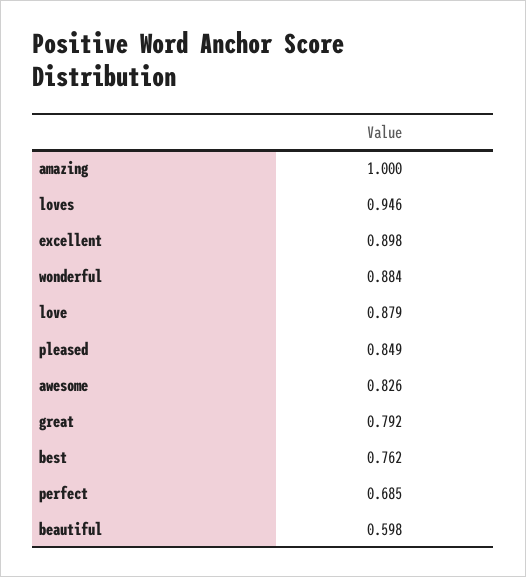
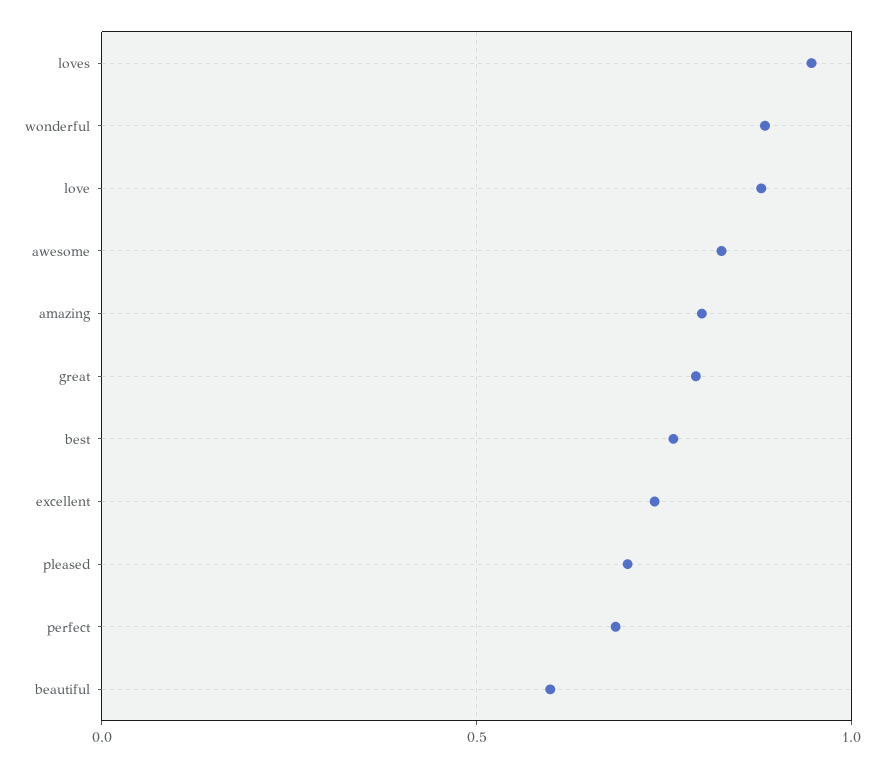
  {
-   "amazing": 1,
+   "amazing": 0.8,
    "loves": 0.946,
-   "excellent": 0.898,
+   "excellent": 0.75,
    "wonderful": 0.884,
    "love": 0.879,
-   "pleased": 0.849,
+   "pleased": 0.7,
    "awesome": 0.826,
    "great": 0.792,
    "best": 0.762,
    "perfect": 0.685,
    "beautiful": 0.598
  }

